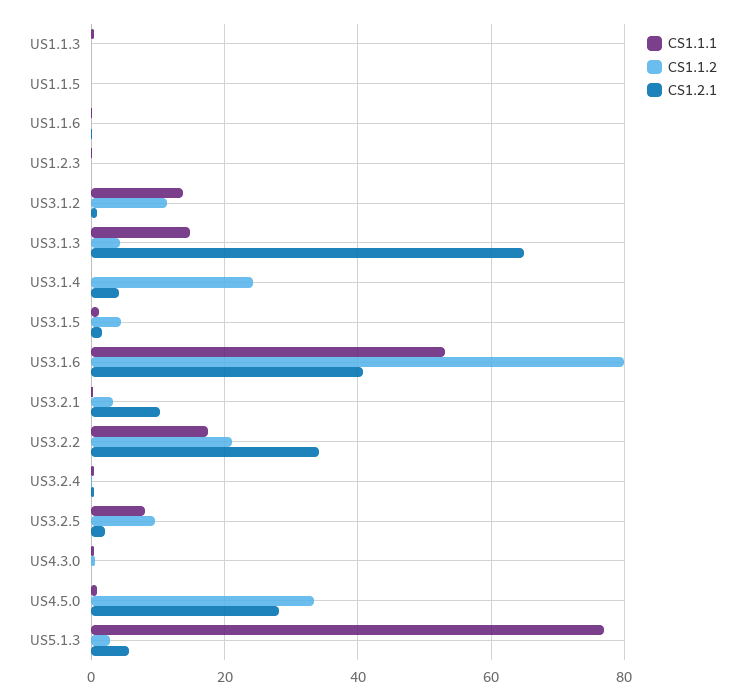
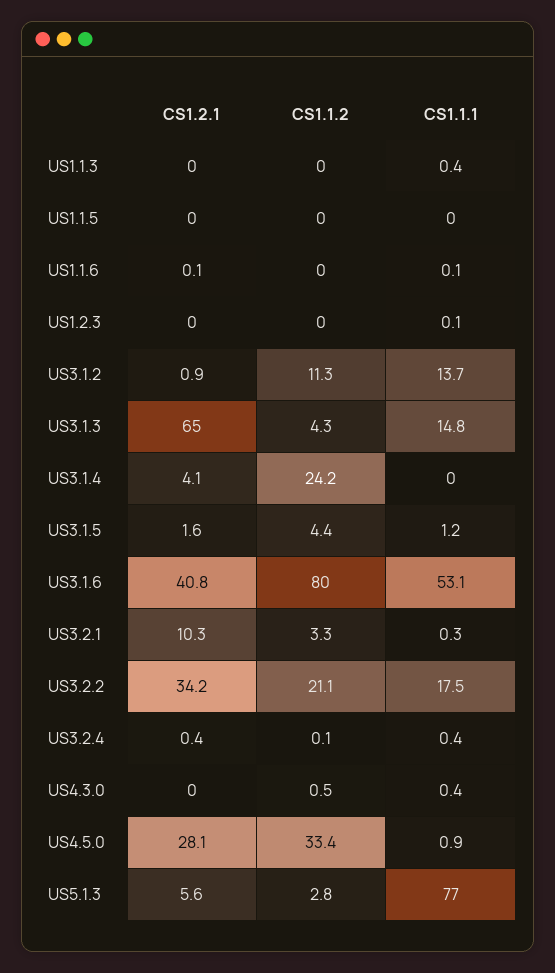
  {
    "CS1.1.1": {
      "US1.1.3": 0.4,
      "US1.1.5": 0,
      "US1.1.6": 0.1,
      "US1.2.3": 0.1,
      "US3.1.2": 13.7,
      "US3.1.3": 14.8,
      "US3.1.4": 0,
      "US3.1.5": 1.2,
      "US3.1.6": 53.1,
      "US3.2.1": 0.3,
      "US3.2.2": 17.5,
      "US3.2.4": 0.4,
-     "US3.2.5": 8,
      "US4.3.0": 0.4,
      "US4.5.0": 0.9,
      "US5.1.3": 77
    },
    "CS1.1.2": {
      "US1.1.3": 0,
      "US1.1.5": 0,
      "US1.1.6": 0,
      "US1.2.3": 0,
      "US3.1.2": 11.3,
      "US3.1.3": 4.3,
      "US3.1.4": 24.2,
      "US3.1.5": 4.4,
      "US3.1.6": 80,
      "US3.2.1": 3.3,
      "US3.2.2": 21.1,
      "US3.2.4": 0.1,
-     "US3.2.5": 10,
      "US4.3.0": 0.5,
      "US4.5.0": 33.4,
      "US5.1.3": 2.8
    },
    "CS1.2.1": {
      "US1.1.3": 0,
      "US1.1.5": 0,
      "US1.1.6": 0.1,
      "US1.2.3": 0,
      "US3.1.2": 0.9,
      "US3.1.3": 65,
      "US3.1.4": 4.1,
      "US3.1.5": 1.6,
      "US3.1.6": 40.8,
      "US3.2.1": 10.3,
      "US3.2.2": 34.2,
      "US3.2.4": 0.4,
-     "US3.2.5": 2,
      "US4.3.0": 0,
      "US4.5.0": 28.1,
      "US5.1.3": 5.6
    }
  }

